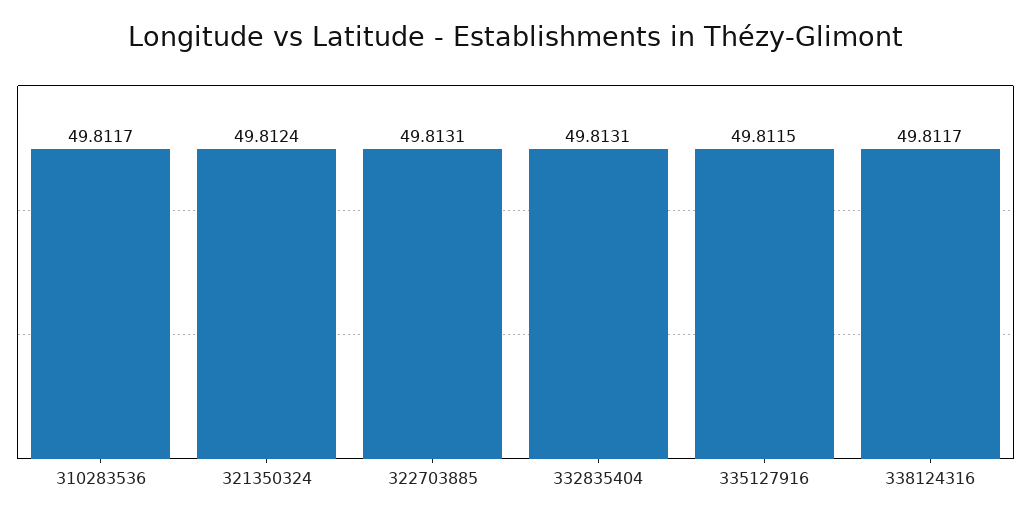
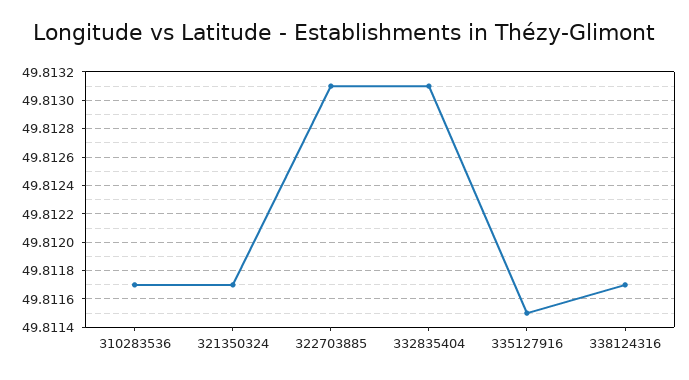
  {
    "310283536": 49.8117,
-   "321350324": 49.8124,
+   "321350324": 49.8117,
    "322703885": 49.8131,
    "332835404": 49.8131,
    "335127916": 49.8115,
    "338124316": 49.8117
  }

